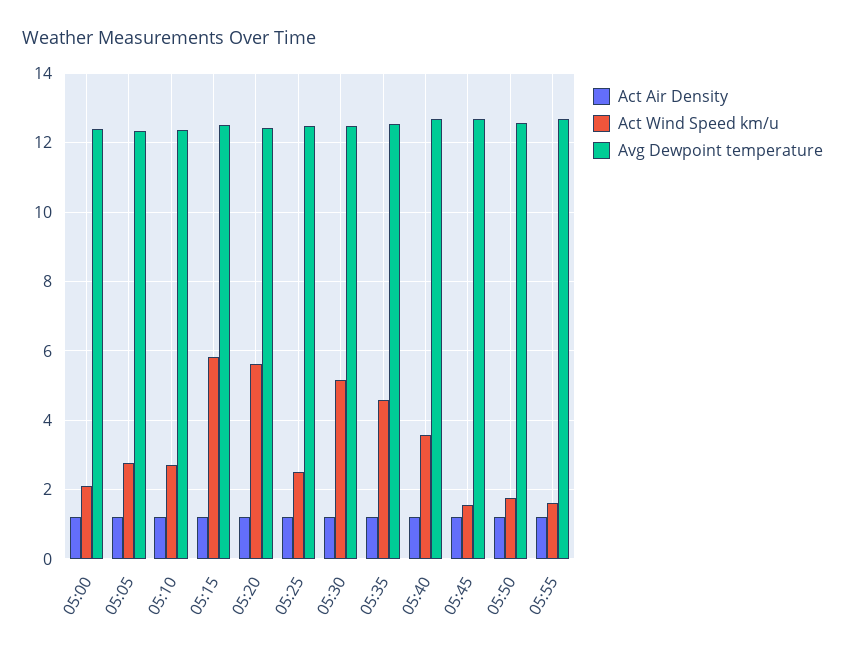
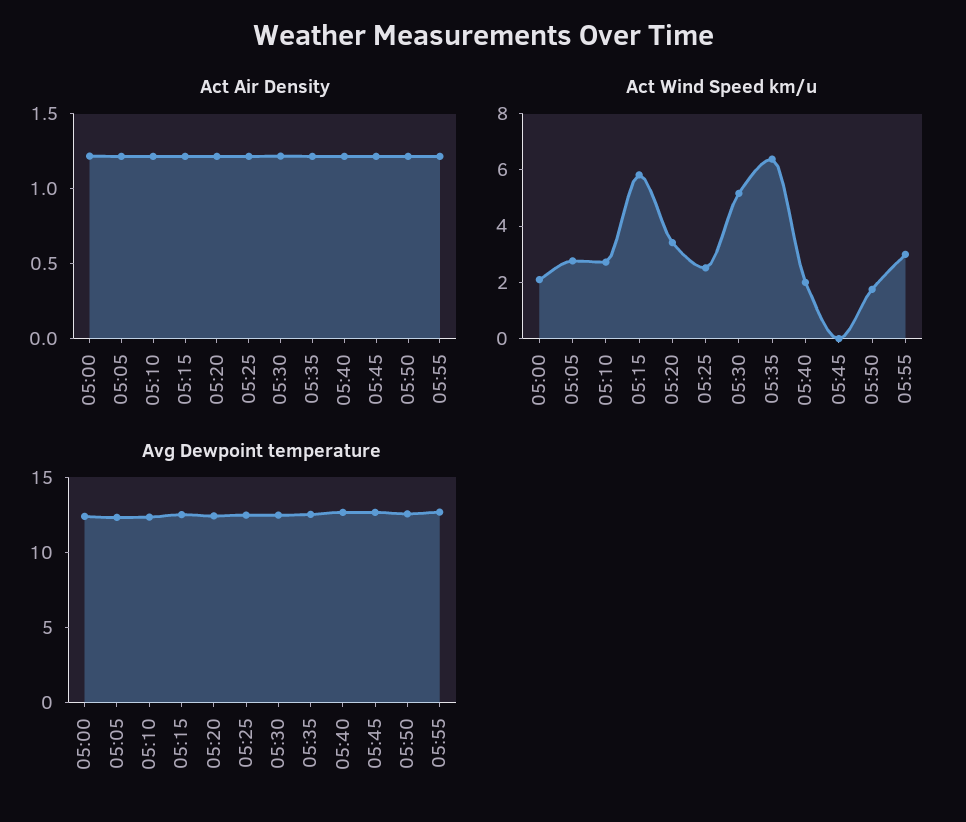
  {
    "Act Air Density": {
      "05:00": 1.2,
      "05:05": 1.2,
      "05:10": 1.2,
      "05:15": 1.2,
      "05:20": 1.2,
      "05:25": 1.2,
      "05:30": 1.2,
      "05:35": 1.2,
      "05:40": 1.2,
      "05:45": 1.2,
      "05:50": 1.2,
      "05:55": 1.2
    },
    "Act Wind Speed km/u": {
      "05:00": 2.2,
      "05:05": 2.8,
      "05:10": 2.8,
      "05:15": 5.8,
-     "05:20": 5.6,
+     "05:20": 3.5,
      "05:25": 2.6,
      "05:30": 5.2,
-     "05:35": 4.6,
+     "05:35": 6.5,
-     "05:40": 3.6,
+     "05:40": 2,
-     "05:45": 1.6,
+     "05:45": 0,
      "05:50": 1.8,
-     "05:55": 1.6
+     "05:55": 3
    },
    "Avg Dewpoint temperature": {
      "05:00": 12.4,
      "05:05": 12.4,
      "05:10": 12.4,
      "05:15": 12.6,
      "05:20": 12.4,
      "05:25": 12.4,
      "05:30": 12.4,
      "05:35": 12.6,
      "05:40": 12.6,
      "05:45": 12.6,
      "05:50": 12.6,
      "05:55": 12.6
    }
  }

